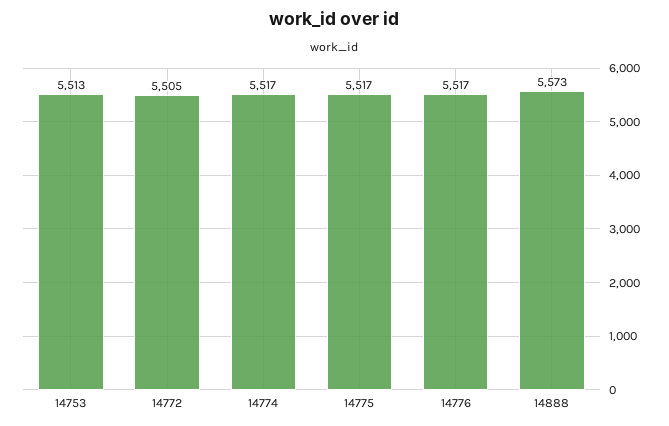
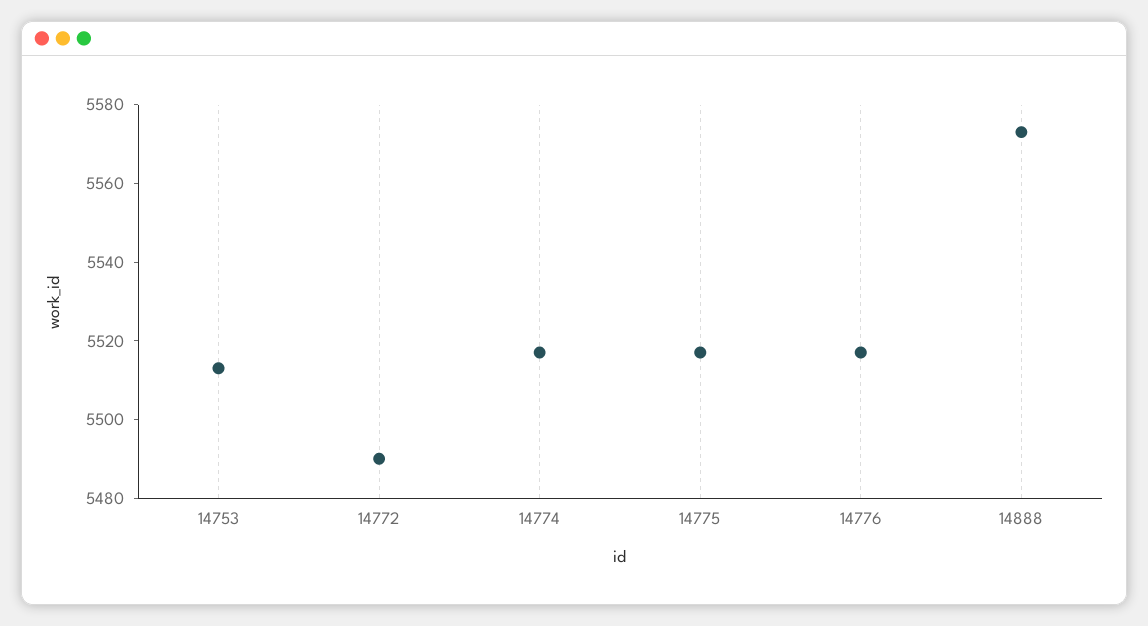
  {
    "14753": 5513,
-   "14772": 5505,
+   "14772": 5490,
    "14774": 5517,
    "14775": 5517,
    "14776": 5517,
    "14888": 5573
  }

